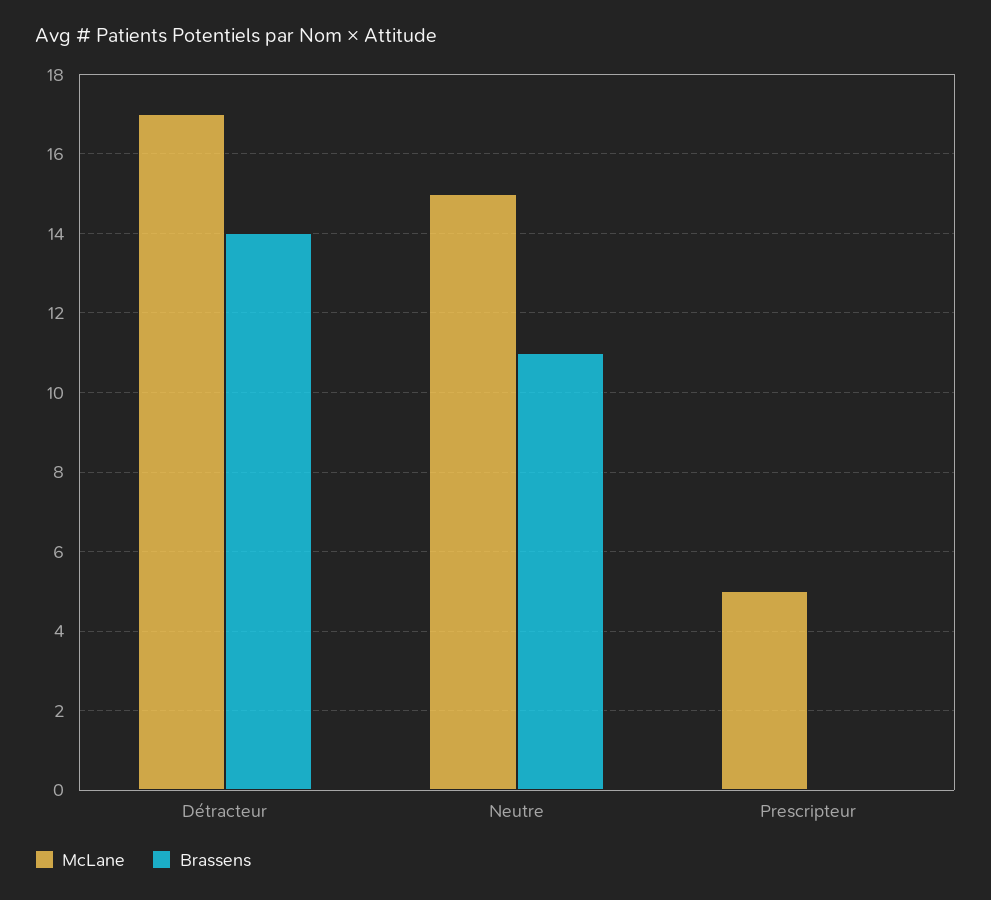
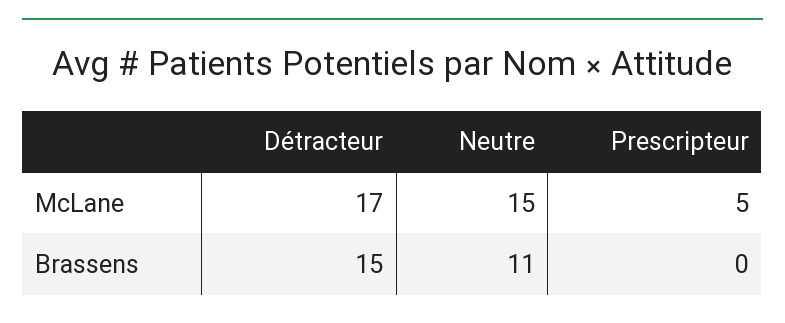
  {
    "McLane": {
      "Détracteur": 17,
      "Neutre": 15,
      "Prescripteur": 5
    },
    "Brassens": {
-     "Détracteur": 14,
+     "Détracteur": 15,
      "Neutre": 11,
      "Prescripteur": 0
    }
  }

